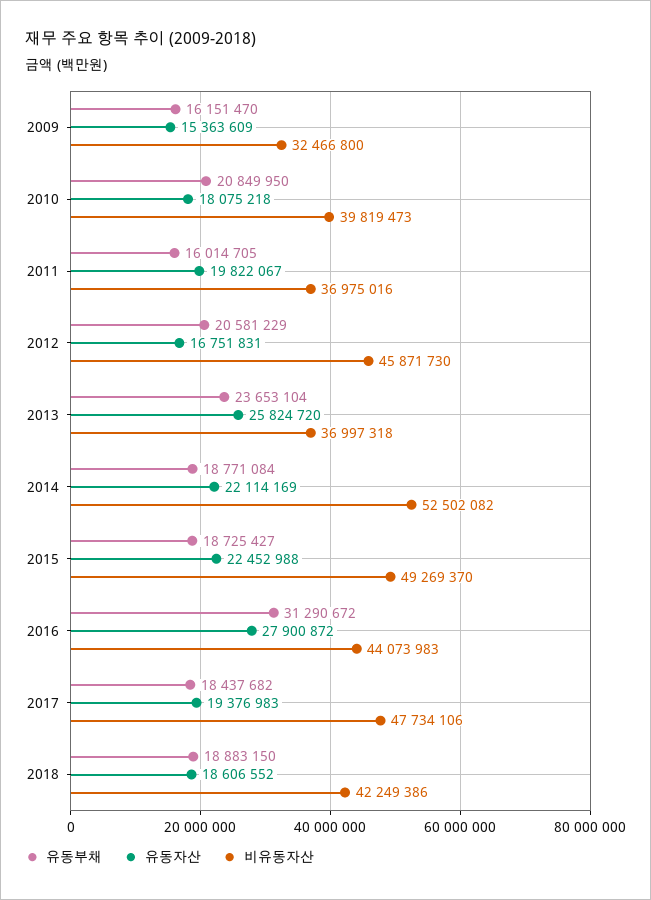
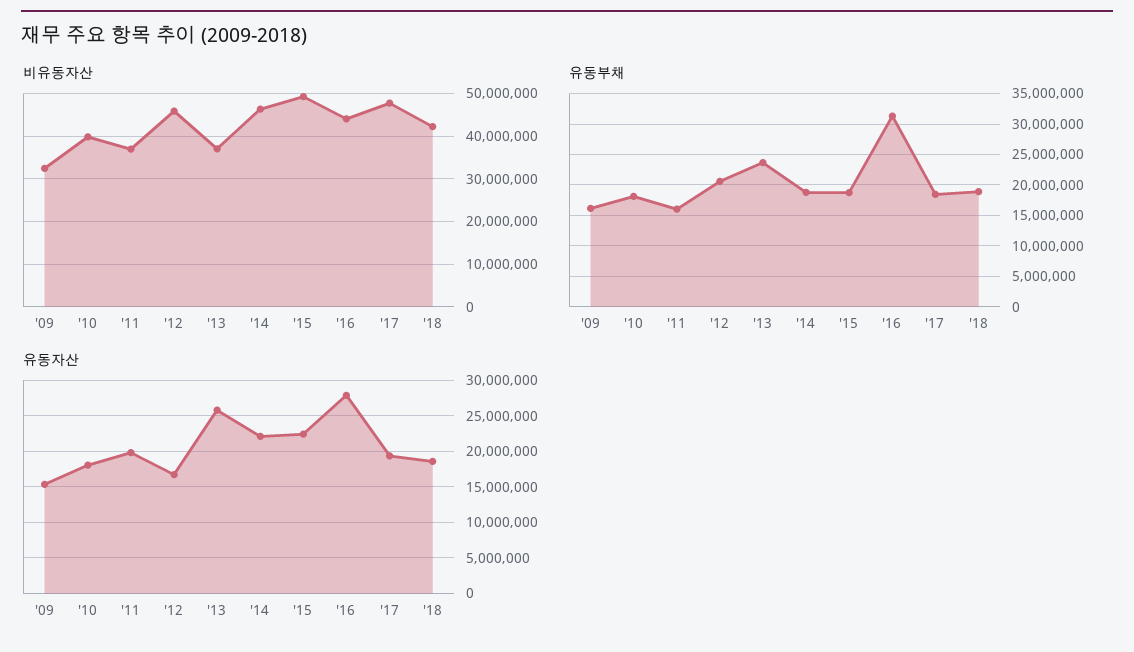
  {
    "유동부채": {
      "2009": 16151470,
-     "2010": 20849950,
+     "2010": 18000000,
      "2011": 16014705,
      "2012": 20581229,
      "2013": 23653104,
      "2014": 18771084,
      "2015": 18725427,
      "2016": 31290672,
      "2017": 18437682,
      "2018": 18883150
    },
    "유동자산": {
      "2009": 15363609,
      "2010": 18075218,
      "2011": 19822067,
      "2012": 16751831,
      "2013": 25824720,
      "2014": 22114169,
      "2015": 22452988,
      "2016": 27900872,
      "2017": 19376983,
      "2018": 18606552
    },
    "비유동자산": {
      "2009": 32466800,
      "2010": 39819473,
      "2011": 36975016,
      "2012": 45871730,
      "2013": 36997318,
-     "2014": 52502082,
+     "2014": 46000000,
      "2015": 49269370,
      "2016": 44073983,
      "2017": 47734106,
      "2018": 42249386
    }
  }

